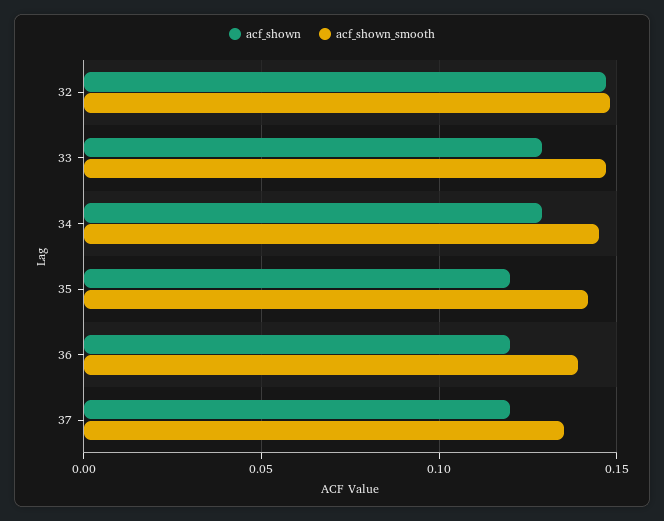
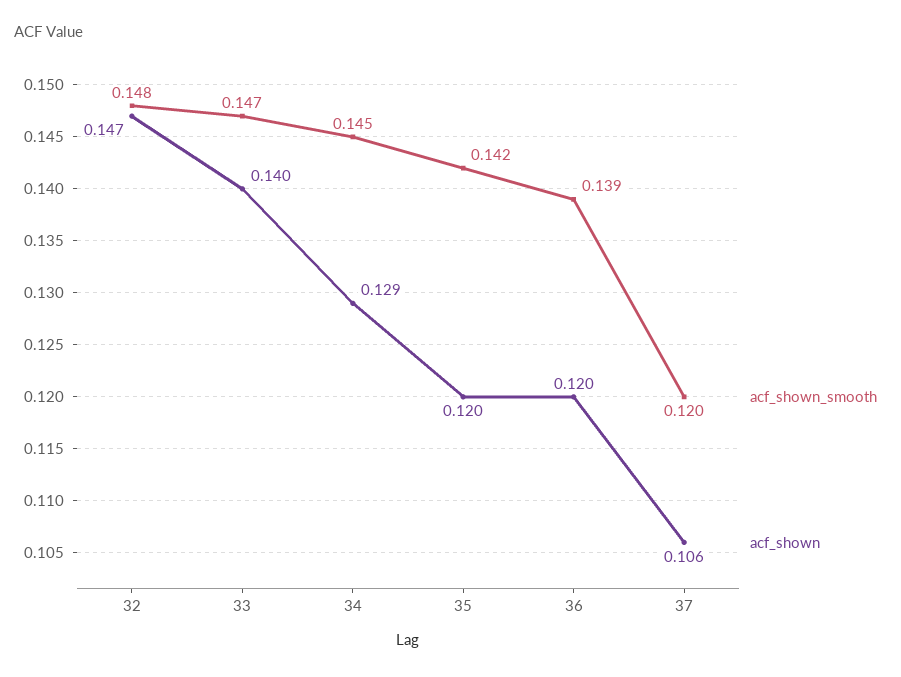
  {
    "acf_shown": {
      "32": 0.147,
-     "33": 0.13,
+     "33": 0.14,
      "34": 0.129,
      "35": 0.12,
      "36": 0.12,
-     "37": 0.12
+     "37": 0.106
    },
    "acf_shown_smooth": {
      "32": 0.148,
      "33": 0.147,
      "34": 0.145,
      "35": 0.142,
      "36": 0.139,
-     "37": 0.135
+     "37": 0.12
    }
  }

